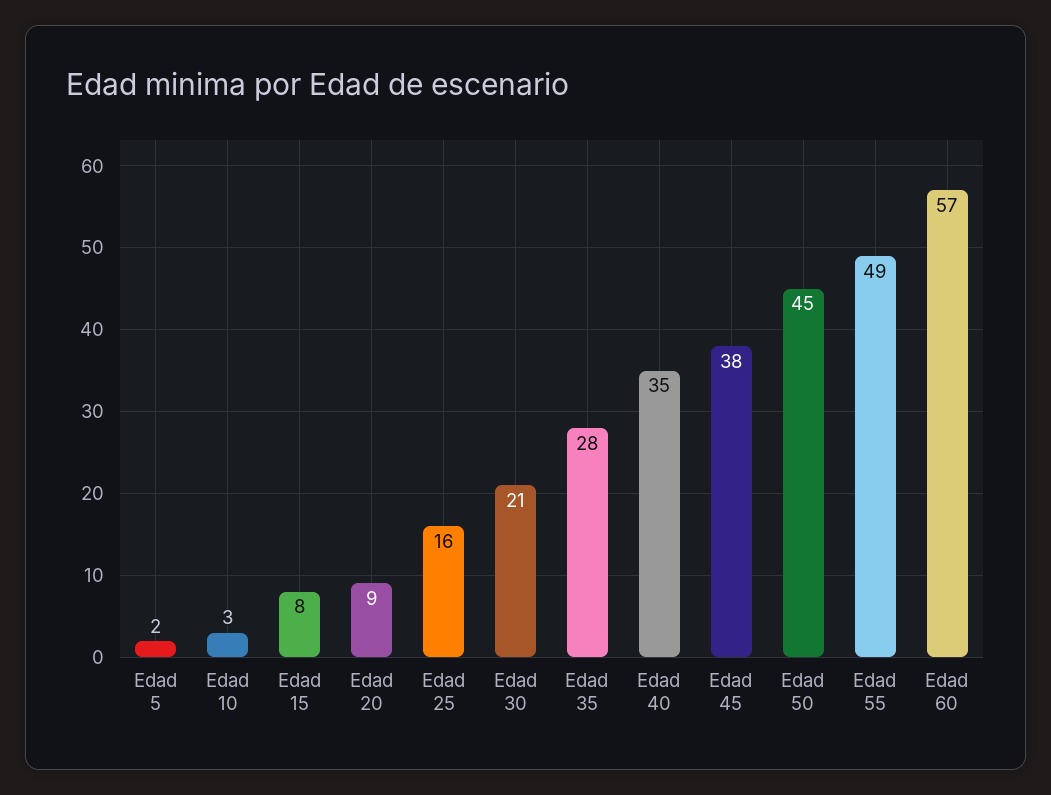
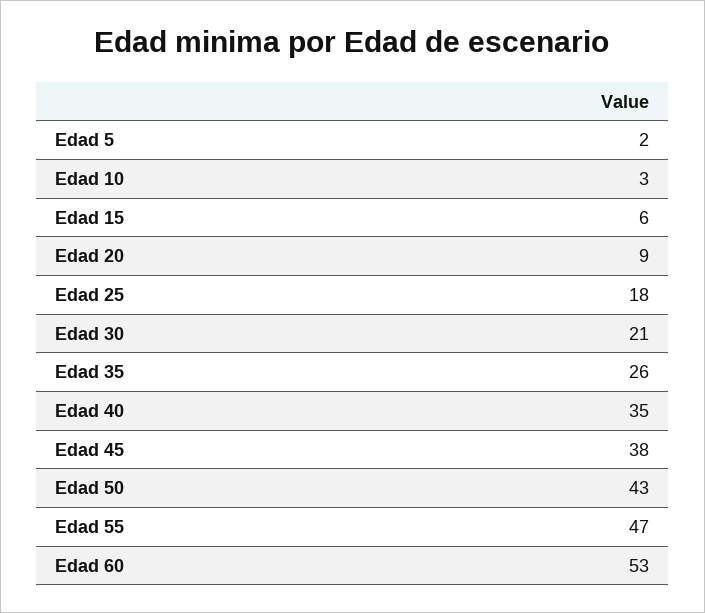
  {
    "Edad 5": 2,
    "Edad 10": 3,
-   "Edad 15": 8,
+   "Edad 15": 6,
    "Edad 20": 9,
-   "Edad 25": 16,
+   "Edad 25": 18,
    "Edad 30": 21,
-   "Edad 35": 28,
+   "Edad 35": 26,
    "Edad 40": 35,
    "Edad 45": 38,
-   "Edad 50": 45,
+   "Edad 50": 43,
-   "Edad 55": 49,
+   "Edad 55": 47,
-   "Edad 60": 57
+   "Edad 60": 53
  }

